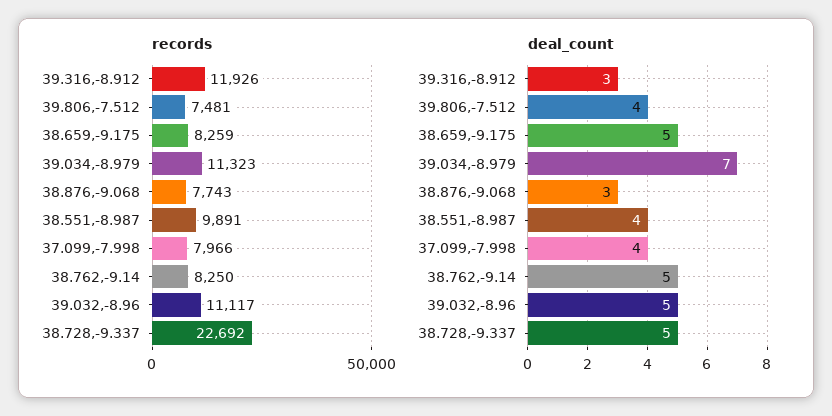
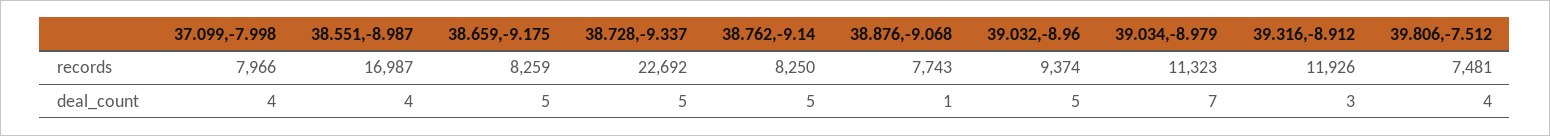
  {
    "records": {
      "39.316,-8.912": 11926,
      "39.806,-7.512": 7481,
      "38.659,-9.175": 8259,
      "39.034,-8.979": 11323,
      "38.876,-9.068": 7743,
-     "38.551,-8.987": 9891,
+     "38.551,-8.987": 16987,
      "37.099,-7.998": 7966,
      "38.762,-9.14": 8250,
-     "39.032,-8.96": 11117,
+     "39.032,-8.96": 9374,
      "38.728,-9.337": 22692
    },
    "deal_count": {
      "39.316,-8.912": 3,
      "39.806,-7.512": 4,
      "38.659,-9.175": 5,
      "39.034,-8.979": 7,
-     "38.876,-9.068": 3,
+     "38.876,-9.068": 1,
      "38.551,-8.987": 4,
      "37.099,-7.998": 4,
      "38.762,-9.14": 5,
      "39.032,-8.96": 5,
      "38.728,-9.337": 5
    }
  }

